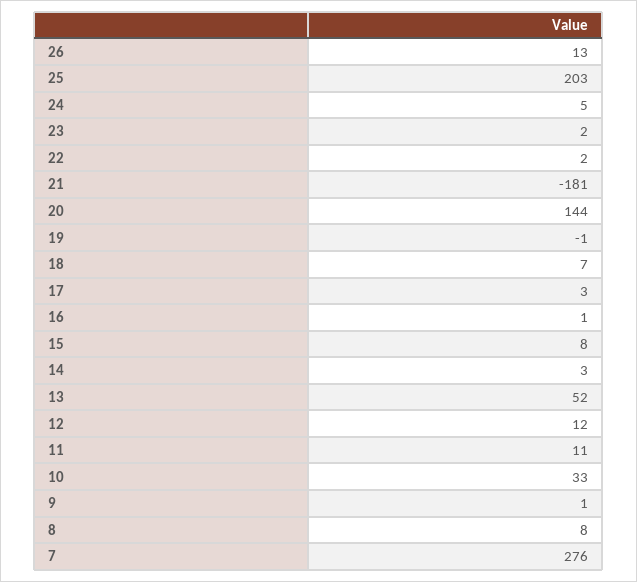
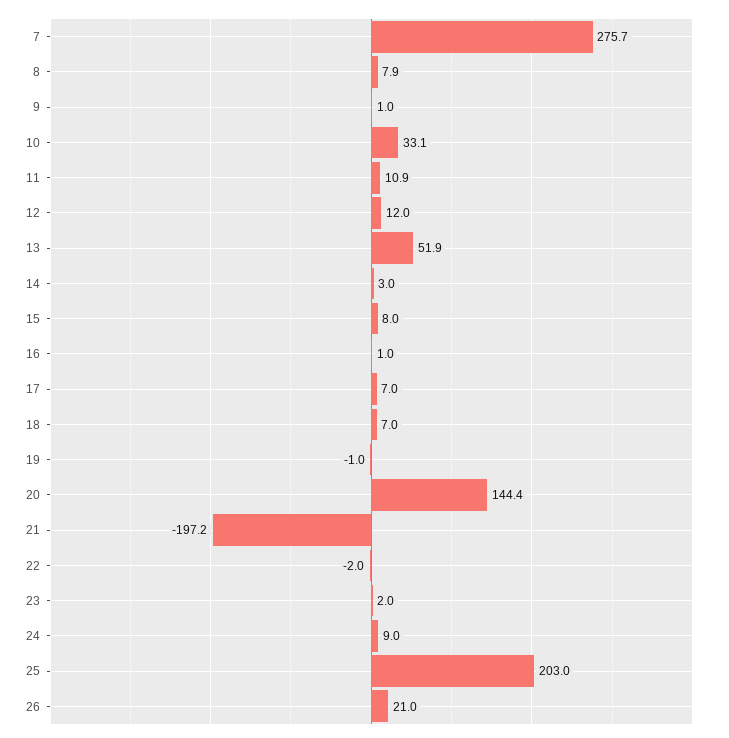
  {
-   "26": 13,
+   "26": 21,
    "25": 203,
-   "24": 5,
+   "24": 9,
    "23": 2,
-   "22": 2,
+   "22": -2,
-   "21": -181,
+   "21": -197.2,
    "20": 144.4,
    "19": -1,
    "18": 7,
-   "17": 3,
+   "17": 7,
    "16": 1,
    "15": 8,
    "14": 3,
    "13": 51.9,
    "12": 12,
    "11": 10.9,
    "10": 33.1,
    "9": 1,
    "8": 7.9,
    "7": 275.7
  }

